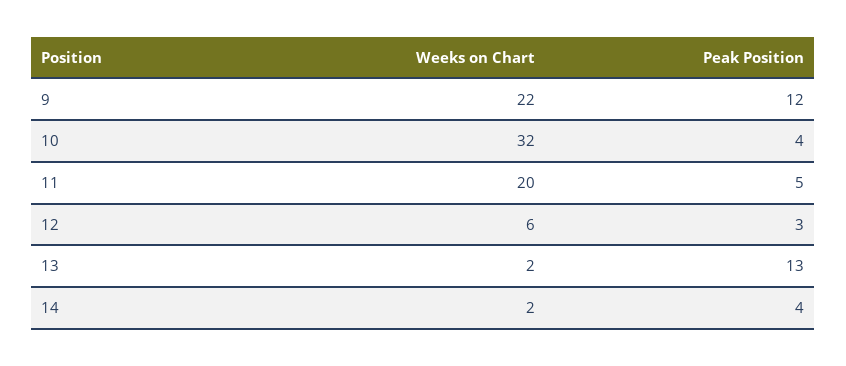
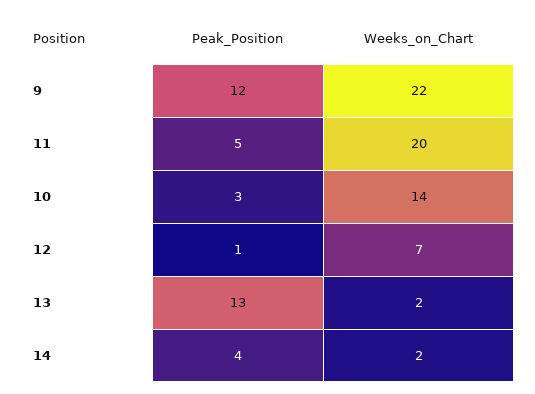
  {
    "Weeks on Chart": {
      "9": 22,
-     "10": 32,
+     "10": 14,
      "11": 20,
-     "12": 6,
+     "12": 7,
      "13": 2,
      "14": 2
    },
    "Peak Position": {
      "9": 12,
-     "10": 4,
+     "10": 3,
      "11": 5,
-     "12": 3,
+     "12": 1,
      "13": 13,
      "14": 4
    }
  }

